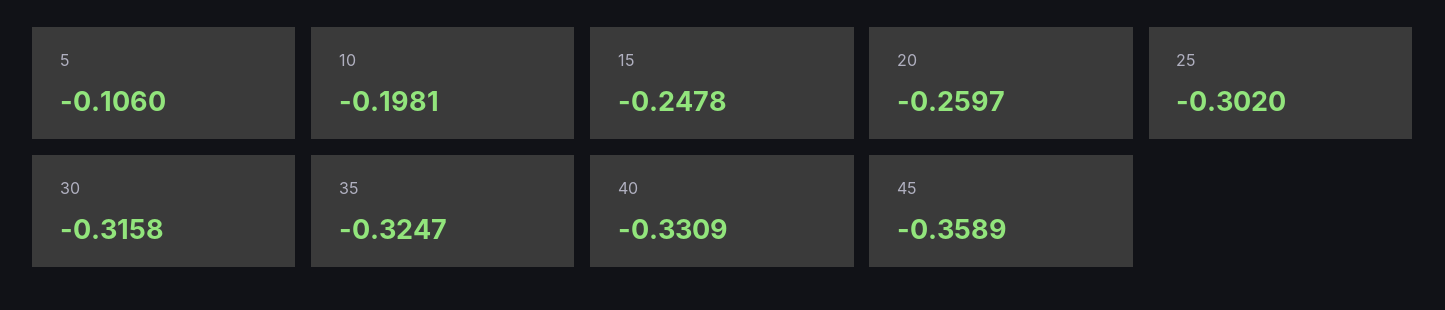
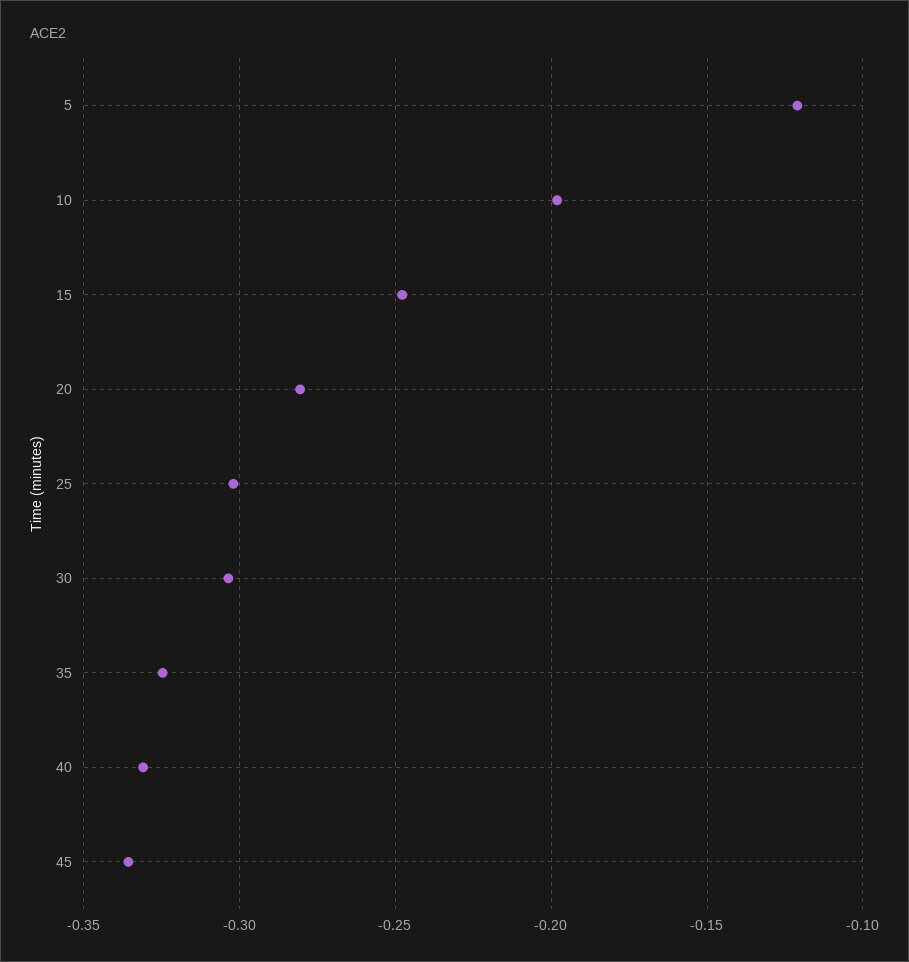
  {
-   "5": -0.106,
+   "5": -0.12,
    "10": -0.1981,
    "15": -0.2478,
-   "20": -0.2597,
+   "20": -0.28,
    "25": -0.302,
-   "30": -0.3158,
+   "30": -0.305,
    "35": -0.3247,
    "40": -0.3309,
-   "45": -0.3589
+   "45": -0.335
  }

